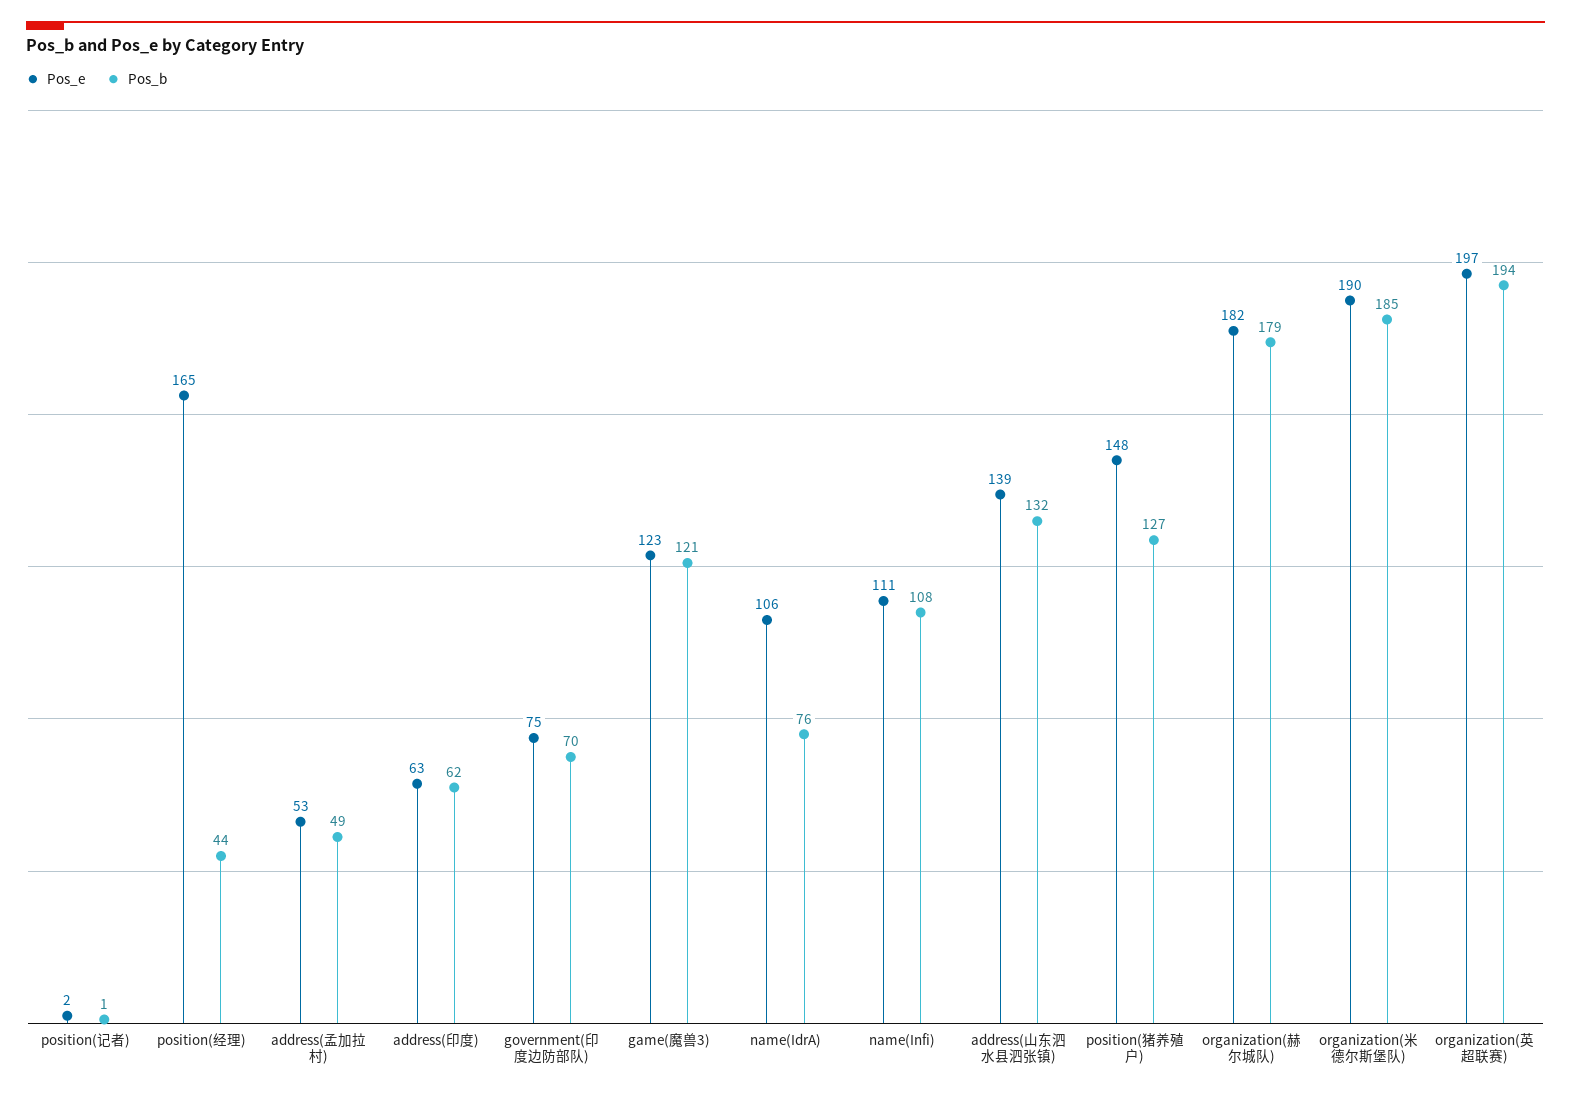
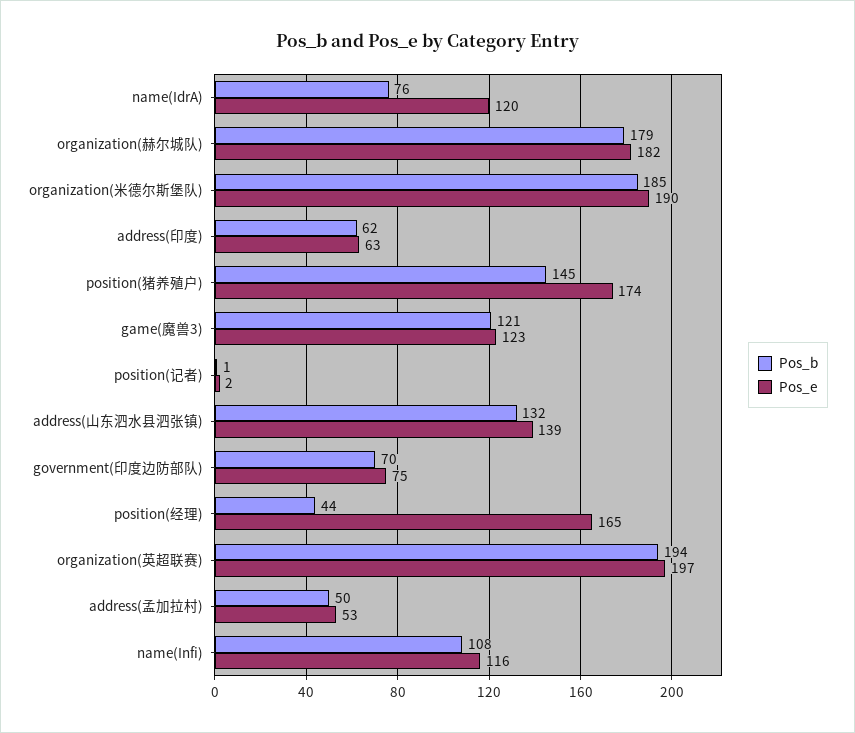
  {
    "Pos_e": {
      "position(记者)": 2,
      "position(经理)": 165,
      "address(孟加拉村)": 53,
      "address(印度)": 63,
      "government(印度边防部队)": 75,
      "game(魔兽3)": 123,
-     "name(IdrA)": 106,
+     "name(IdrA)": 120,
-     "name(Infi)": 111,
+     "name(Infi)": 116,
      "address(山东泗水县泗张镇)": 139,
-     "position(猪养殖户)": 148,
+     "position(猪养殖户)": 174,
      "organization(赫尔城队)": 182,
      "organization(米德尔斯堡队)": 190,
      "organization(英超联赛)": 197
    },
    "Pos_b": {
      "position(记者)": 1,
      "position(经理)": 44,
-     "address(孟加拉村)": 49,
+     "address(孟加拉村)": 50,
      "address(印度)": 62,
      "government(印度边防部队)": 70,
      "game(魔兽3)": 121,
      "name(IdrA)": 76,
      "name(Infi)": 108,
      "address(山东泗水县泗张镇)": 132,
-     "position(猪养殖户)": 127,
+     "position(猪养殖户)": 145,
      "organization(赫尔城队)": 179,
      "organization(米德尔斯堡队)": 185,
      "organization(英超联赛)": 194
    }
  }

